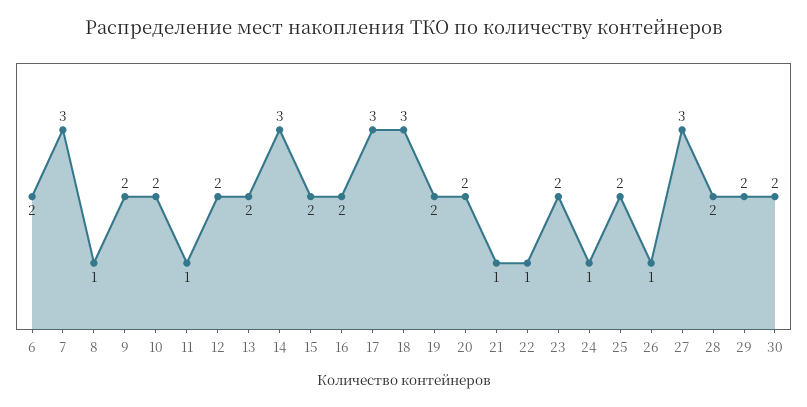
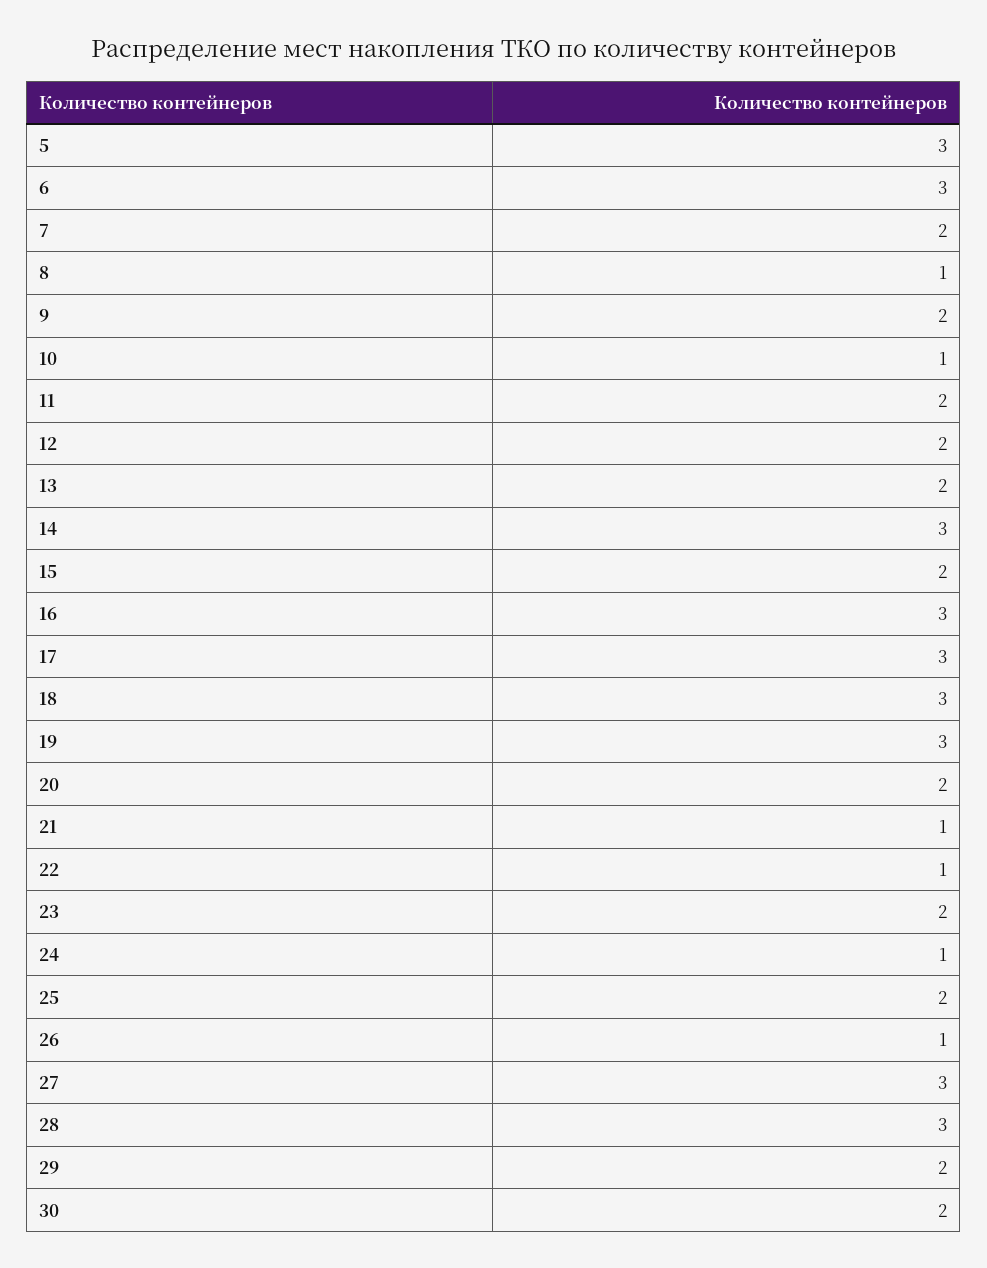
  {
-   "6": 2,
+   "6": 3,
-   "7": 3,
+   "7": 2,
    "8": 1,
    "9": 2,
-   "10": 2,
+   "10": 1,
-   "11": 1,
+   "11": 2,
    "12": 2,
    "13": 2,
    "14": 3,
    "15": 2,
-   "16": 2,
+   "16": 3,
    "17": 3,
    "18": 3,
-   "19": 2,
+   "19": 3,
    "20": 2,
    "21": 1,
    "22": 1,
    "23": 2,
    "24": 1,
    "25": 2,
    "26": 1,
    "27": 3,
-   "28": 2,
+   "28": 3,
    "29": 2,
-   "30": 2
+   "30": 2,
+   "5": 3
  }

